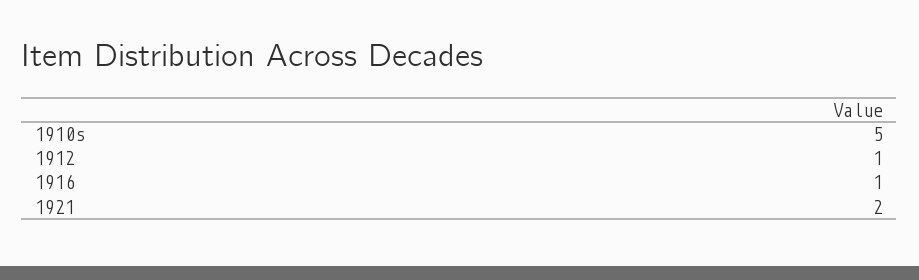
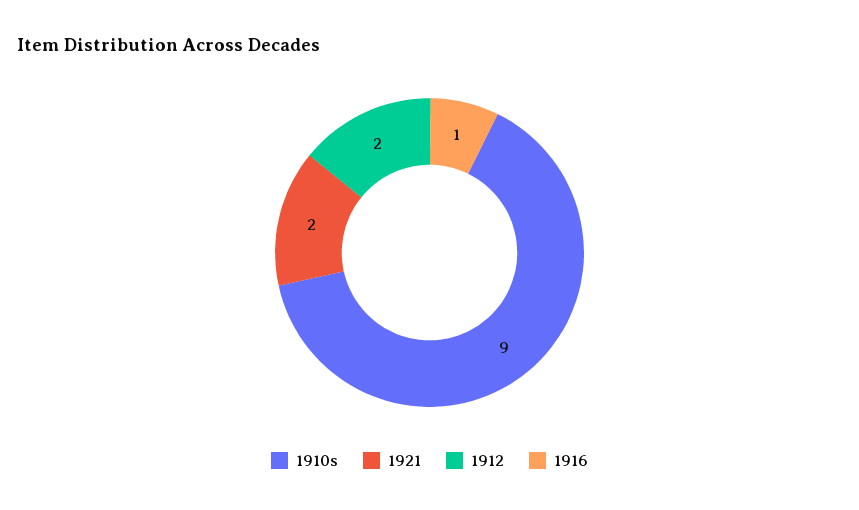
  {
-   "1910s": 5,
+   "1910s": 9,
-   "1912": 1,
+   "1912": 2,
    "1916": 1,
    "1921": 2
  }

